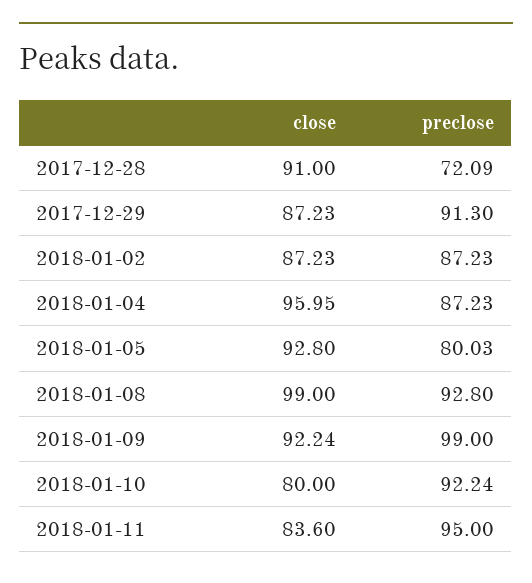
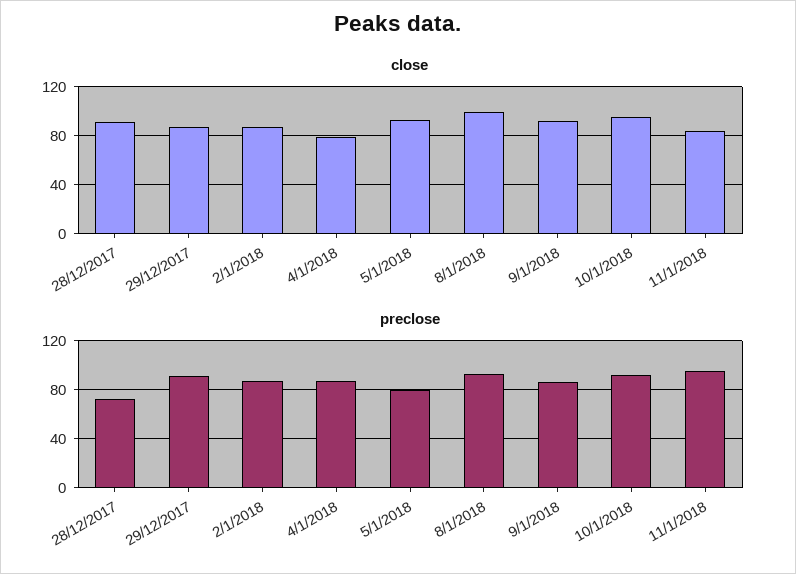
  {
    "close": {
      "2017-12-28": 91,
      "2017-12-29": 87.23,
      "2018-01-02": 87.23,
-     "2018-01-04": 95.95,
+     "2018-01-04": 80,
      "2018-01-05": 92.8,
      "2018-01-08": 99,
      "2018-01-09": 92.24,
-     "2018-01-10": 80,
+     "2018-01-10": 95,
      "2018-01-11": 83.6
    },
    "preclose": {
      "2017-12-28": 72.09,
      "2017-12-29": 91.3,
      "2018-01-02": 87.23,
      "2018-01-04": 87.23,
      "2018-01-05": 80.03,
      "2018-01-08": 92.8,
-     "2018-01-09": 99,
+     "2018-01-09": 85,
      "2018-01-10": 92.24,
      "2018-01-11": 95
    }
  }

